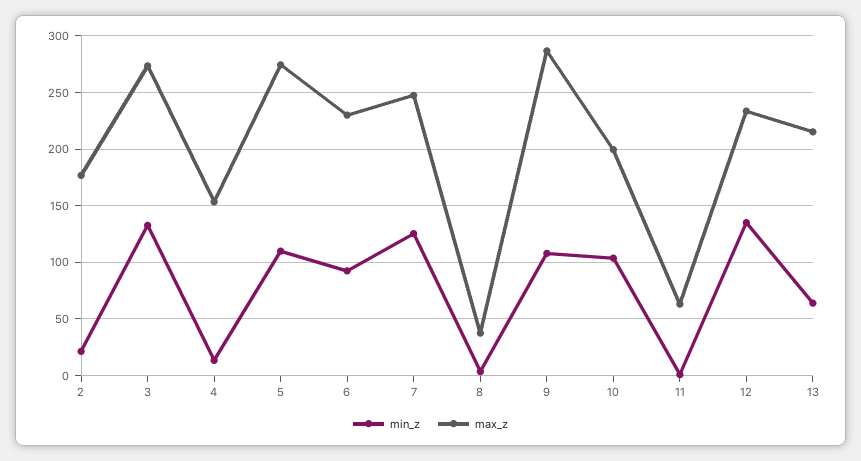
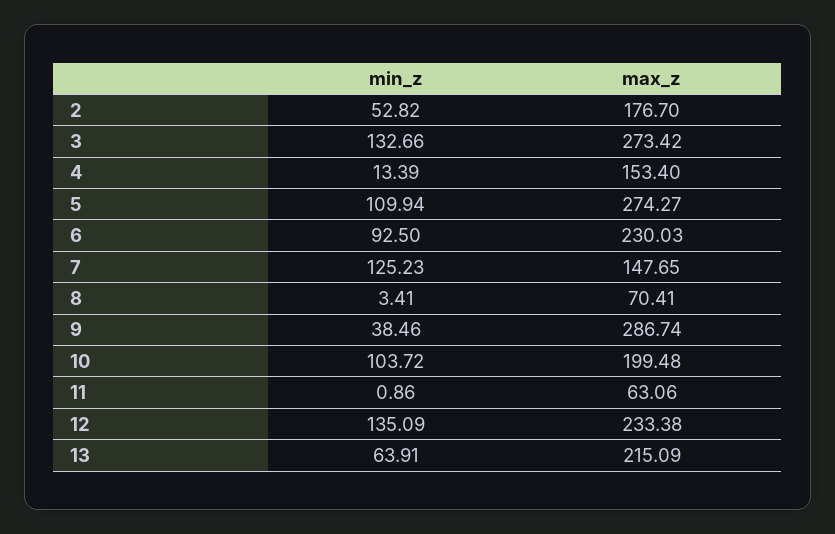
  {
    "min_z": {
-     "2": 20,
+     "2": 52.82,
      "3": 132.66,
      "4": 13.39,
      "5": 109.94,
      "6": 92.5,
      "7": 125.23,
      "8": 3.41,
-     "9": 110,
+     "9": 38.46,
      "10": 103.72,
      "11": 0.86,
      "12": 135.09,
      "13": 63.91
    },
    "max_z": {
      "2": 176.7,
      "3": 273.42,
      "4": 153.4,
      "5": 274.27,
      "6": 230.03,
-     "7": 250,
+     "7": 147.65,
-     "8": 40,
+     "8": 70.41,
      "9": 286.74,
      "10": 199.48,
      "11": 63.06,
      "12": 233.38,
      "13": 215.09
    }
  }

